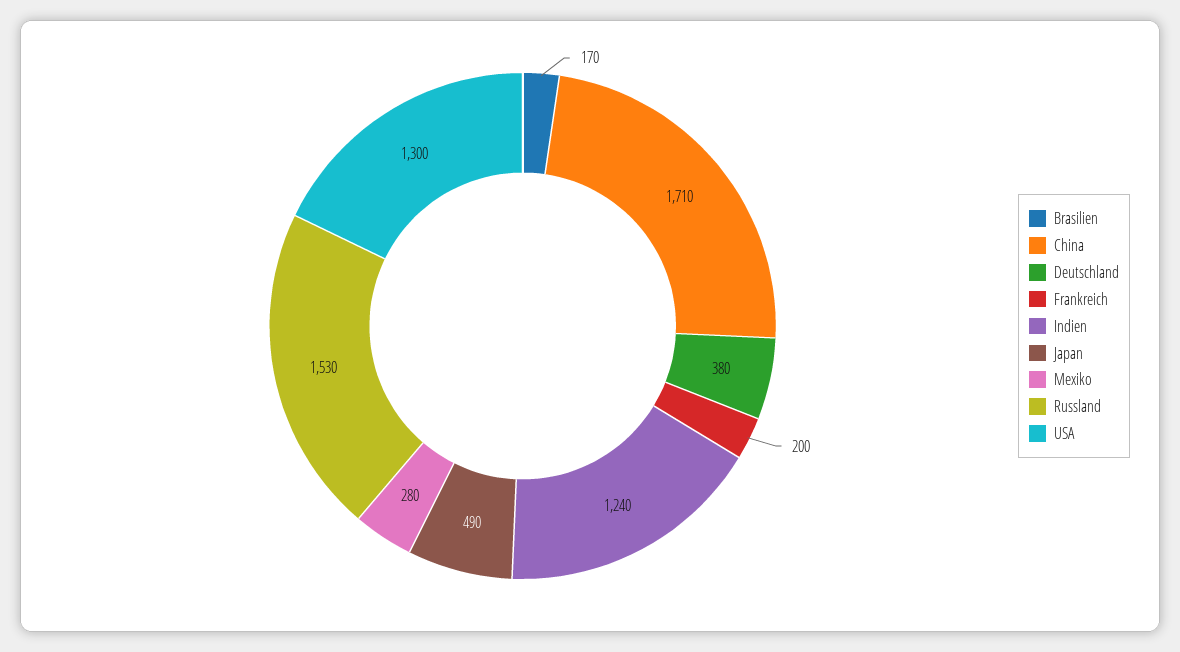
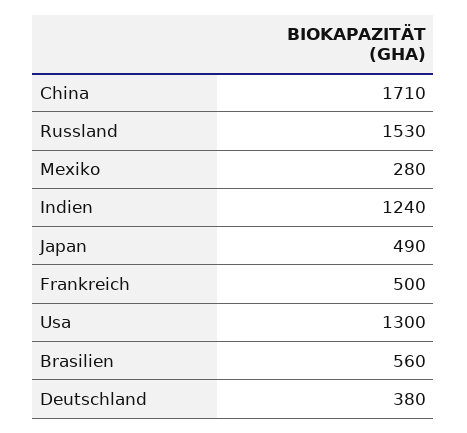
  {
-   "Brasilien": 170,
+   "Brasilien": 560,
    "China": 1710,
    "Deutschland": 380,
-   "Frankreich": 200,
+   "Frankreich": 500,
    "Indien": 1240,
    "Japan": 490,
    "Mexiko": 280,
    "Russland": 1530,
    "USA": 1300
  }

